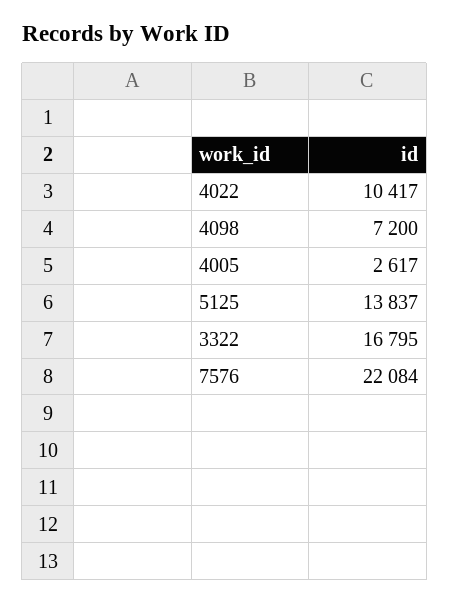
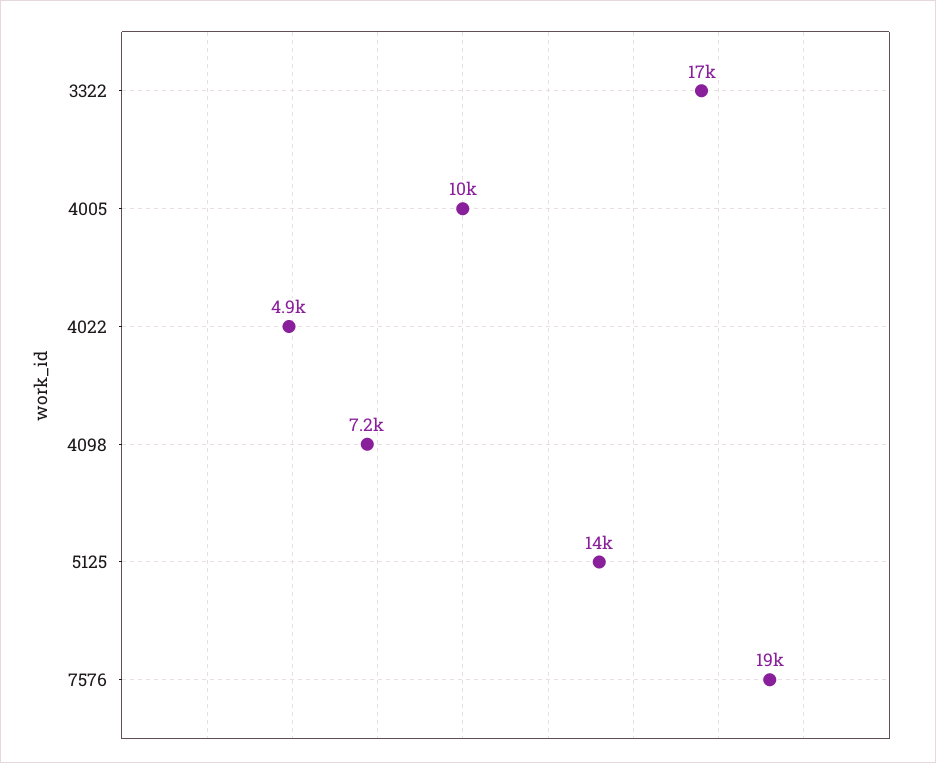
  {
-   "4022": 10417,
+   "4022": 4900,
    "4098": 7200,
-   "4005": 2617,
+   "4005": 10000,
    "5125": 13837,
    "3322": 16795,
-   "7576": 22084
+   "7576": 19000
  }

